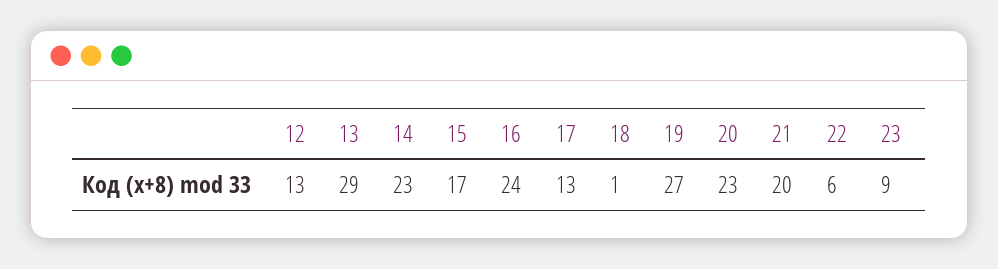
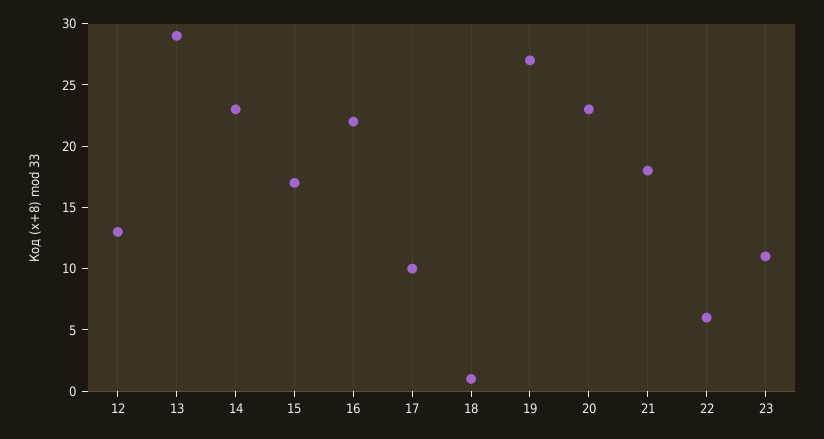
  {
    "12": 13,
    "13": 29,
    "14": 23,
    "15": 17,
-   "16": 24,
+   "16": 22,
-   "17": 13,
+   "17": 10,
    "18": 1,
    "19": 27,
    "20": 23,
-   "21": 20,
+   "21": 18,
    "22": 6,
-   "23": 9
+   "23": 11
  }

